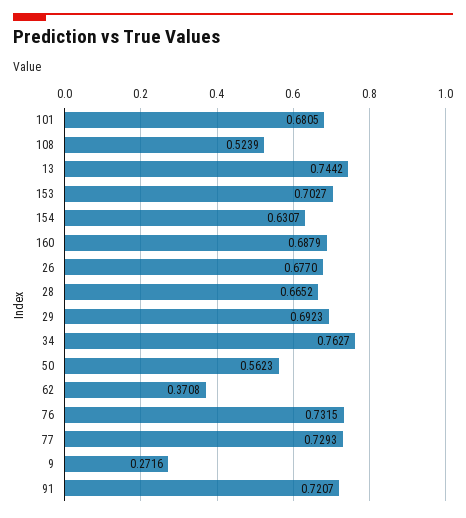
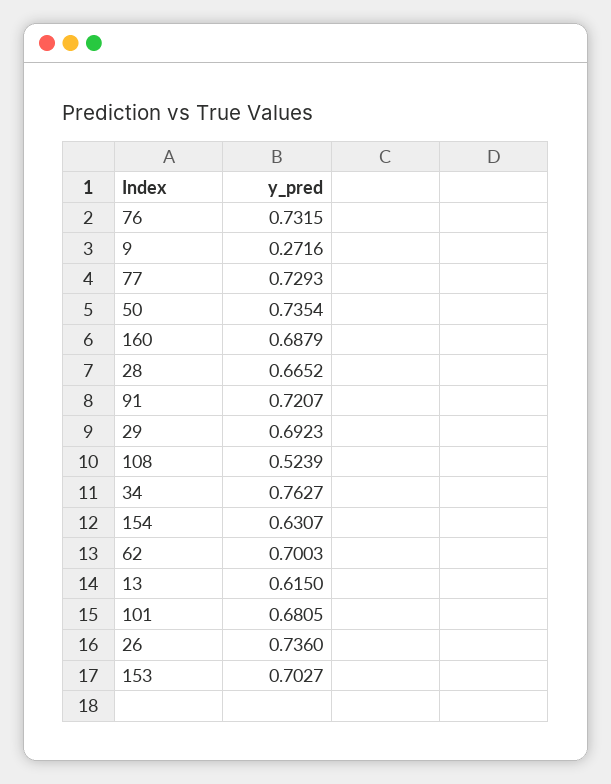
  {
    "101": 0.6805,
    "108": 0.5239,
-   "13": 0.7442,
+   "13": 0.615,
    "153": 0.7027,
    "154": 0.6307,
    "160": 0.6879,
-   "26": 0.677,
+   "26": 0.736,
    "28": 0.6652,
    "29": 0.6923,
    "34": 0.7627,
-   "50": 0.5623,
+   "50": 0.7354,
-   "62": 0.3708,
+   "62": 0.7003,
    "76": 0.7315,
    "77": 0.7293,
    "9": 0.2716,
    "91": 0.7207
  }

